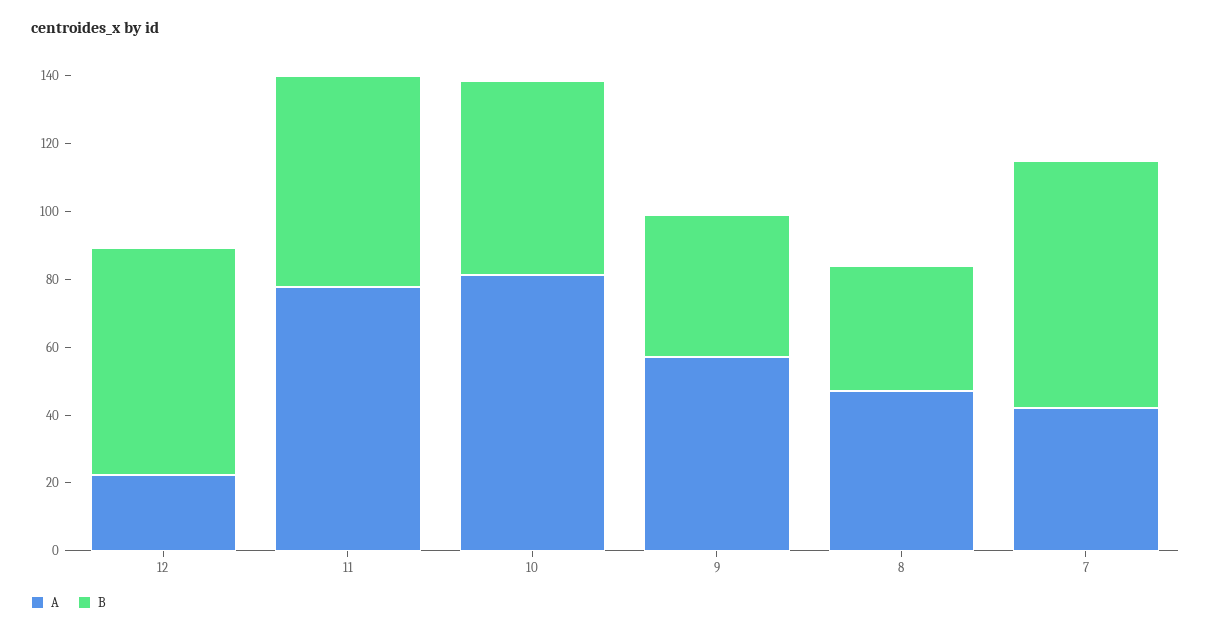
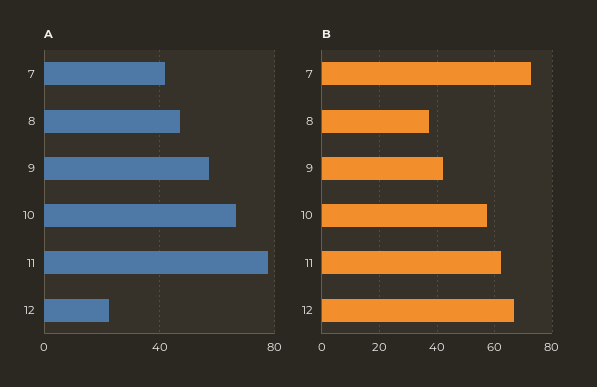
  {
    "A": {
      "12": 20,
      "11": 80,
-     "10": 80,
+     "10": 65,
      "9": 55,
      "8": 45,
      "7": 40
    },
    "B": {
      "12": 67.5,
      "11": 62.5,
      "10": 57.5,
      "9": 42.5,
      "8": 37.5,
      "7": 72.5
    }
  }

